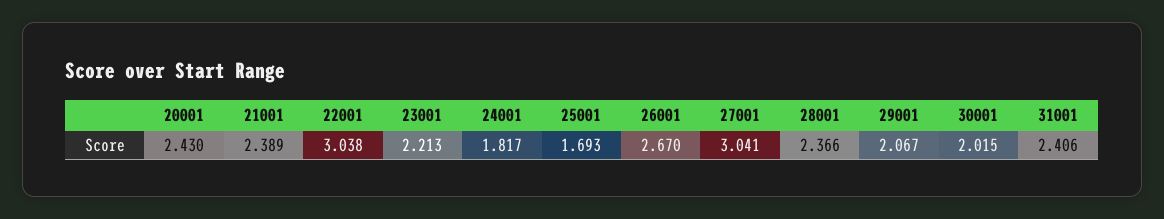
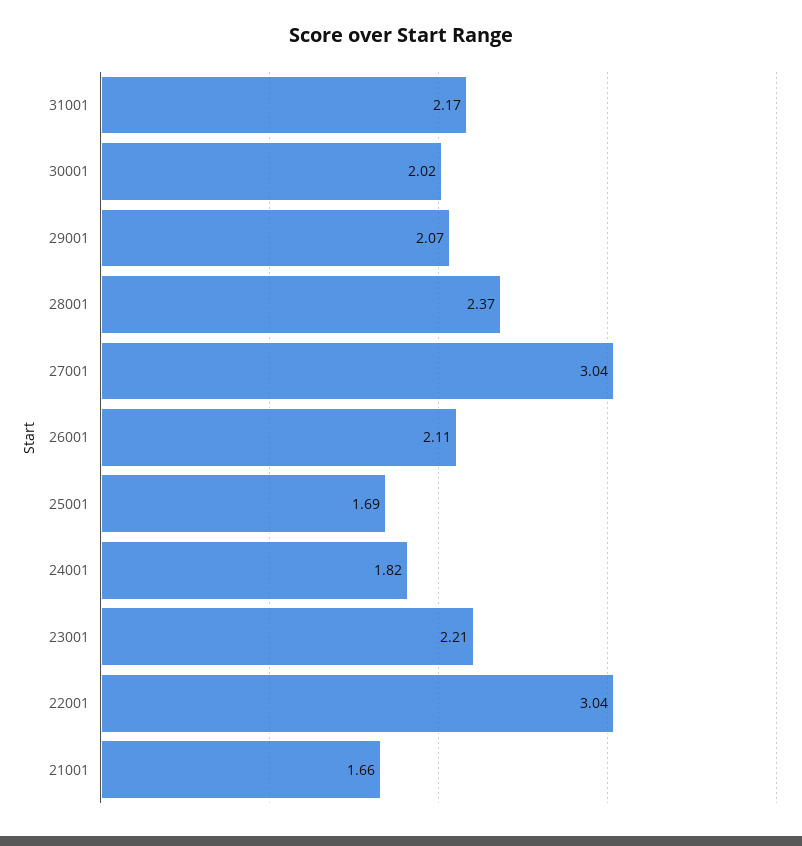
  {
-   "20001": 2.43,
-   "21001": 2.389,
+   "21001": 1.66,
    "22001": 3.038,
    "23001": 2.213,
    "24001": 1.817,
    "25001": 1.693,
-   "26001": 2.67,
+   "26001": 2.11,
    "27001": 3.041,
    "28001": 2.366,
    "29001": 2.067,
    "30001": 2.015,
-   "31001": 2.406
+   "31001": 2.17
  }

